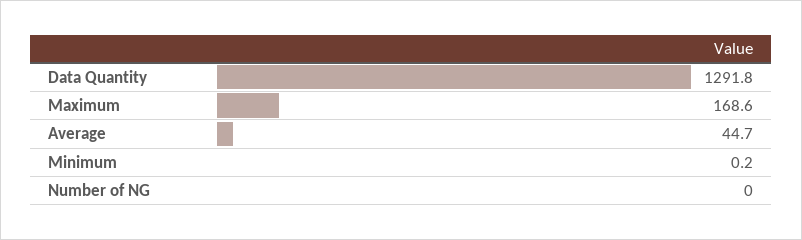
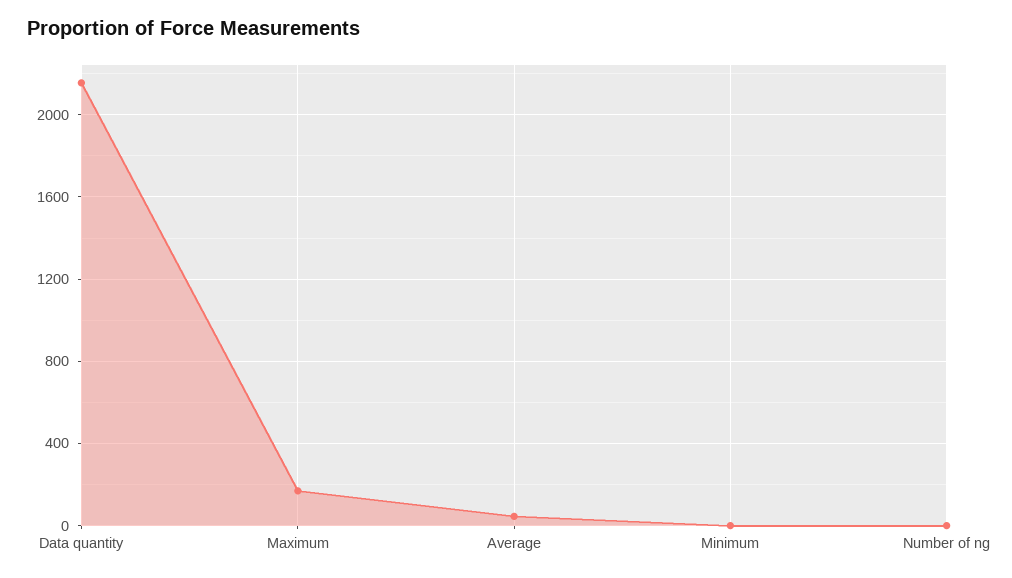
  {
-   "Data Quantity": 1291.8,
+   "Data Quantity": 2150,
    "Maximum": 168.6,
    "Average": 44.7,
    "Minimum": 0.2,
    "Number of NG": 0
  }

